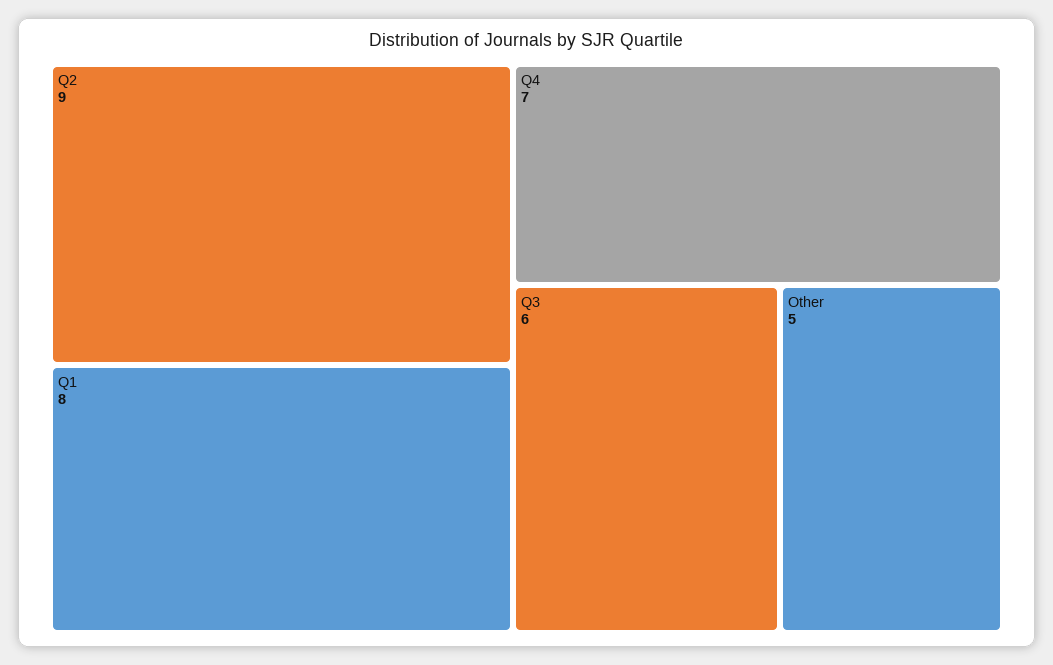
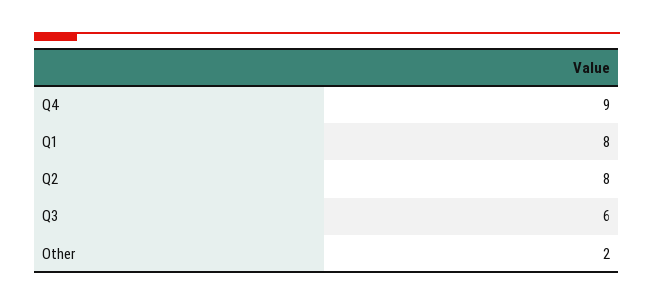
  {
-   "Q2": 9,
+   "Q2": 8,
    "Q1": 8,
-   "Q4": 7,
+   "Q4": 9,
    "Q3": 6,
-   "Other": 5
+   "Other": 2
  }

